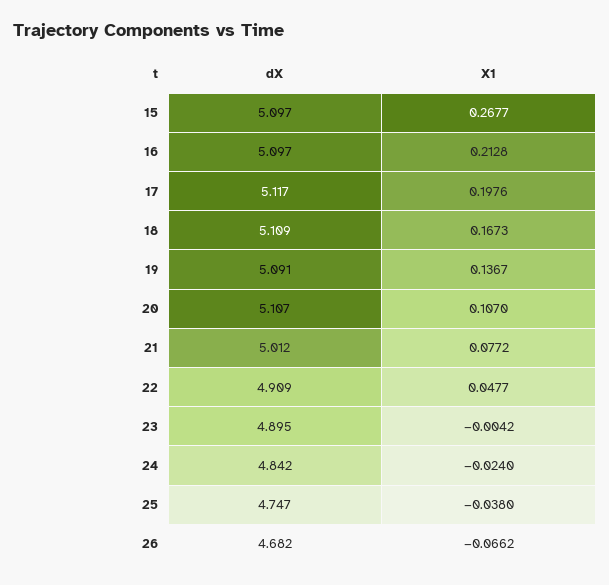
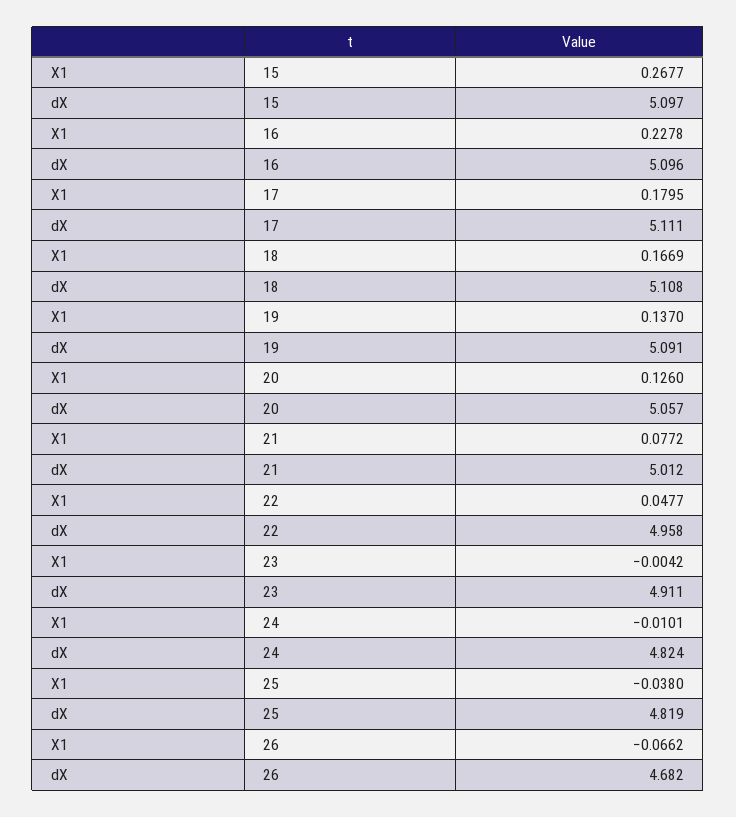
  {
    "dX": {
      "15": 5.097,
-     "16": 5.097,
+     "16": 5.096,
-     "17": 5.117,
+     "17": 5.111,
-     "18": 5.109,
+     "18": 5.108,
      "19": 5.091,
-     "20": 5.107,
+     "20": 5.057,
      "21": 5.012,
-     "22": 4.909,
+     "22": 4.958,
-     "23": 4.895,
+     "23": 4.911,
-     "24": 4.842,
+     "24": 4.824,
-     "25": 4.747,
+     "25": 4.819,
      "26": 4.682
    },
    "X1": {
      "15": 0.2677,
-     "16": 0.2128,
+     "16": 0.2278,
-     "17": 0.1976,
+     "17": 0.1795,
-     "18": 0.1673,
+     "18": 0.1669,
-     "19": 0.1367,
+     "19": 0.137,
-     "20": 0.107,
+     "20": 0.126,
      "21": 0.0772,
      "22": 0.0477,
      "23": -0.0042,
-     "24": -0.024,
+     "24": -0.0101,
      "25": -0.038,
      "26": -0.0662
    }
  }

